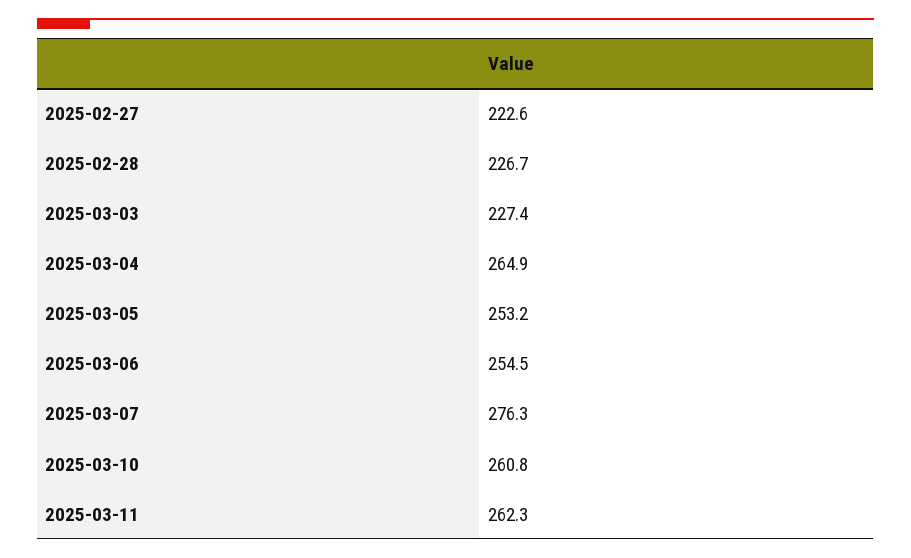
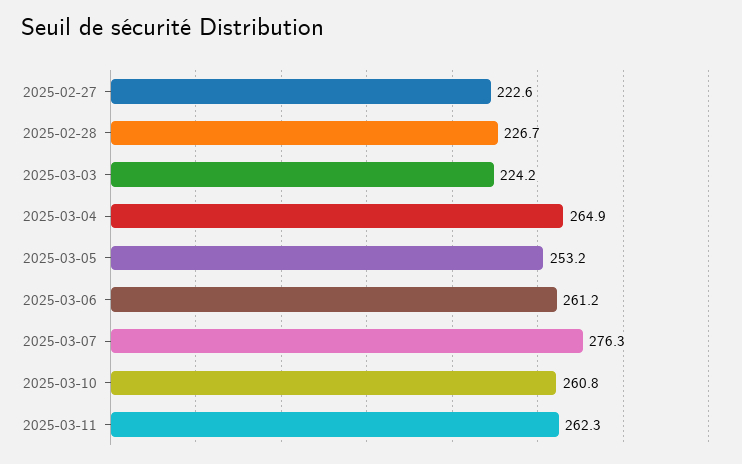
  {
    "2025-02-27": 222.6,
    "2025-02-28": 226.7,
-   "2025-03-03": 227.4,
+   "2025-03-03": 224.2,
    "2025-03-04": 264.9,
    "2025-03-05": 253.2,
-   "2025-03-06": 254.5,
+   "2025-03-06": 261.2,
    "2025-03-07": 276.3,
    "2025-03-10": 260.8,
    "2025-03-11": 262.3
  }

